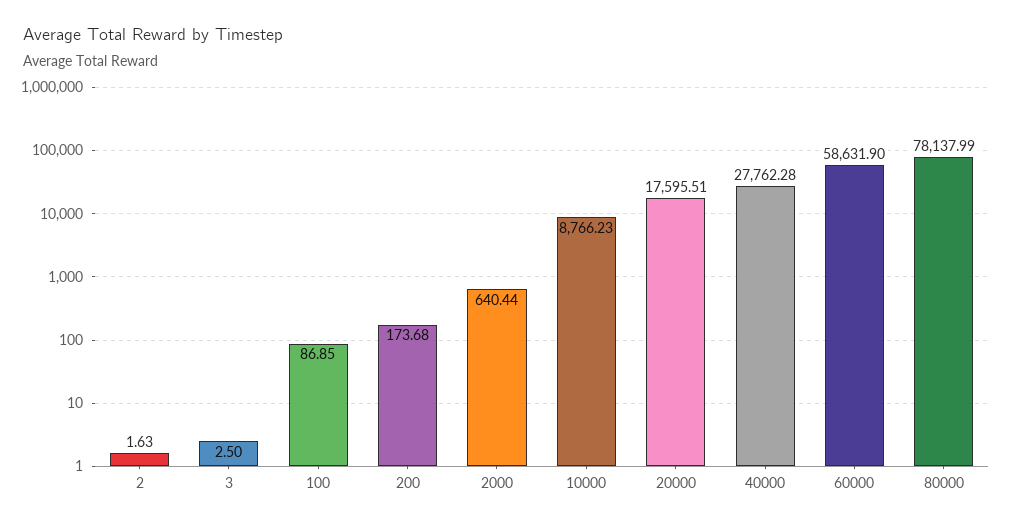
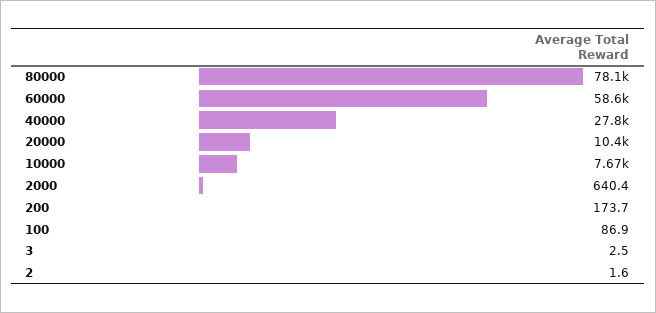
  {
    "2": 1.63,
    "3": 2.5,
    "100": 86.85,
    "200": 173.68,
    "2000": 640.44,
-   "10000": 8766.23,
+   "10000": 7670,
-   "20000": 17595.51,
+   "20000": 10400,
    "40000": 27762.28,
    "60000": 58631.9,
    "80000": 78137.99
  }

